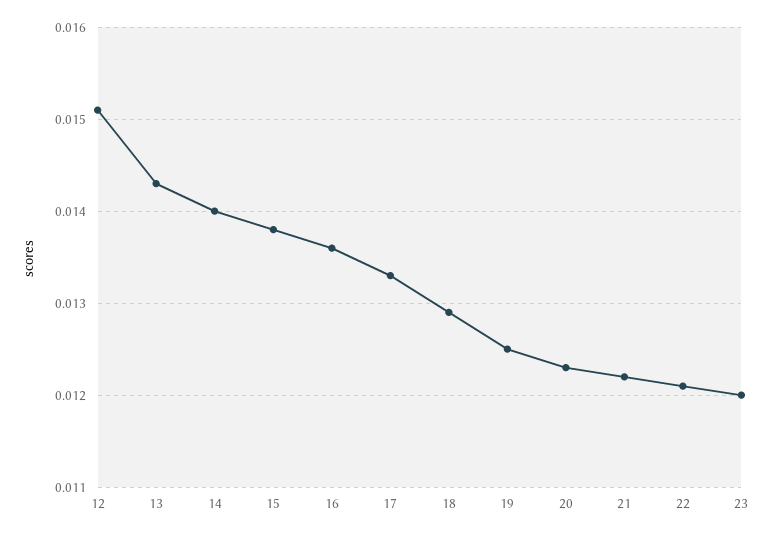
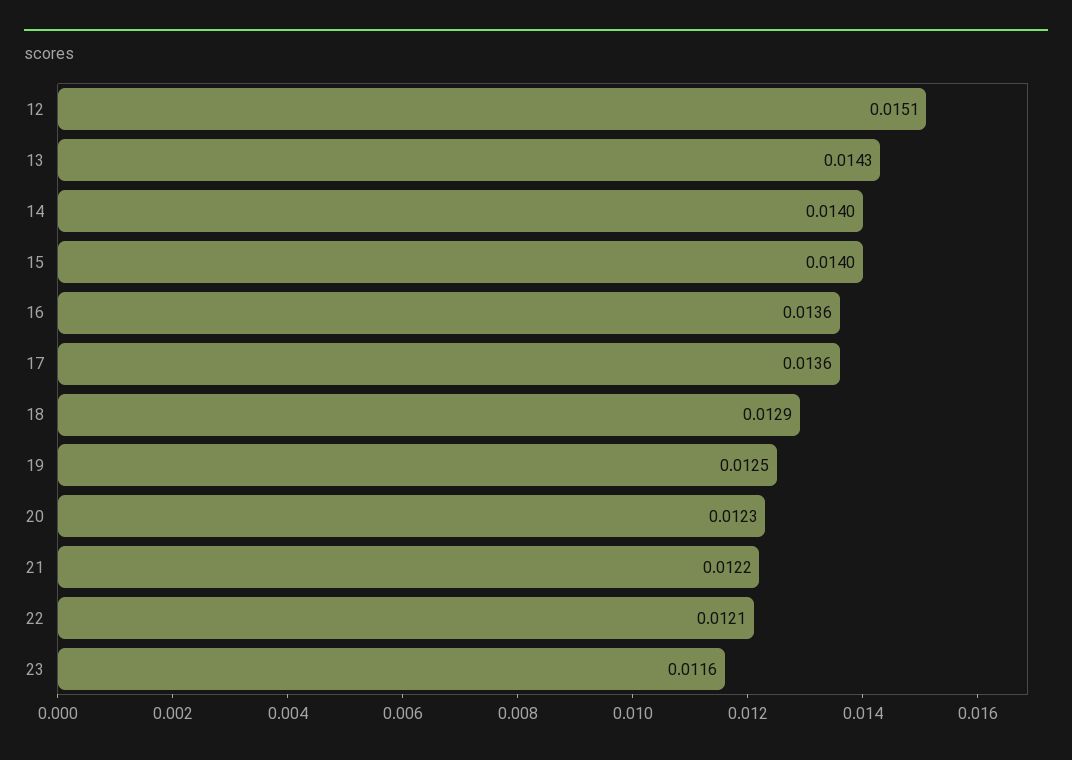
  {
    "12": 0.0151,
    "13": 0.0143,
    "14": 0.014,
-   "15": 0.0138,
+   "15": 0.014,
    "16": 0.0136,
-   "17": 0.0133,
+   "17": 0.0136,
    "18": 0.0129,
    "19": 0.0125,
    "20": 0.0123,
    "21": 0.0122,
    "22": 0.0121,
-   "23": 0.012
+   "23": 0.0116
  }

